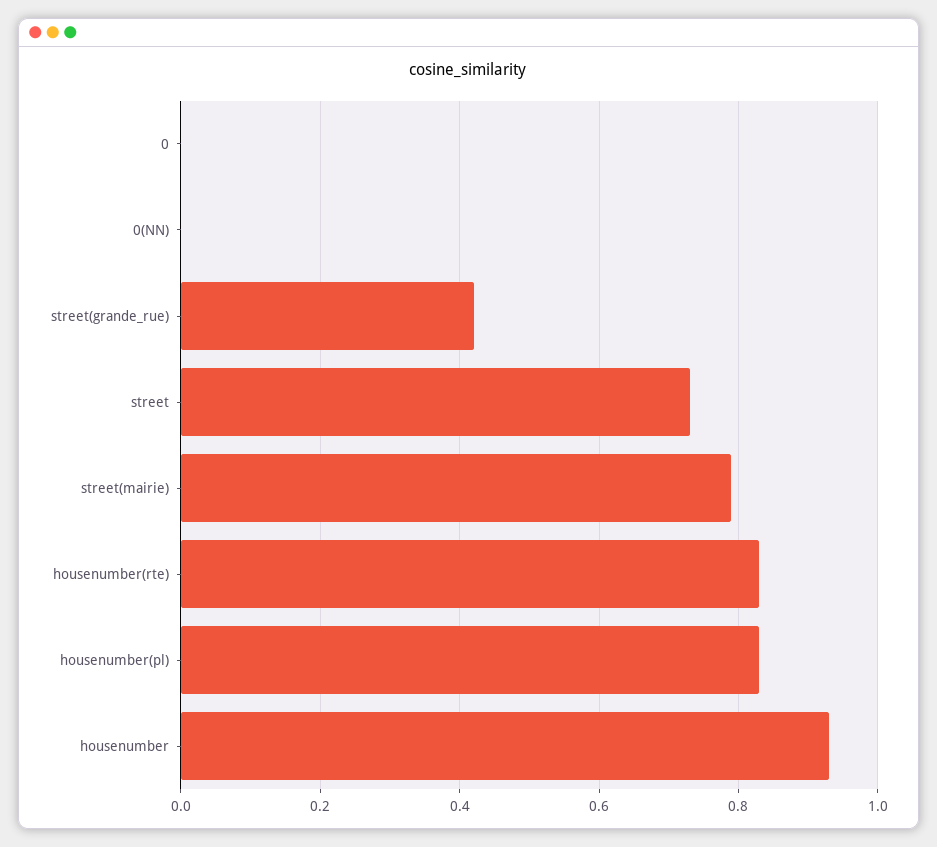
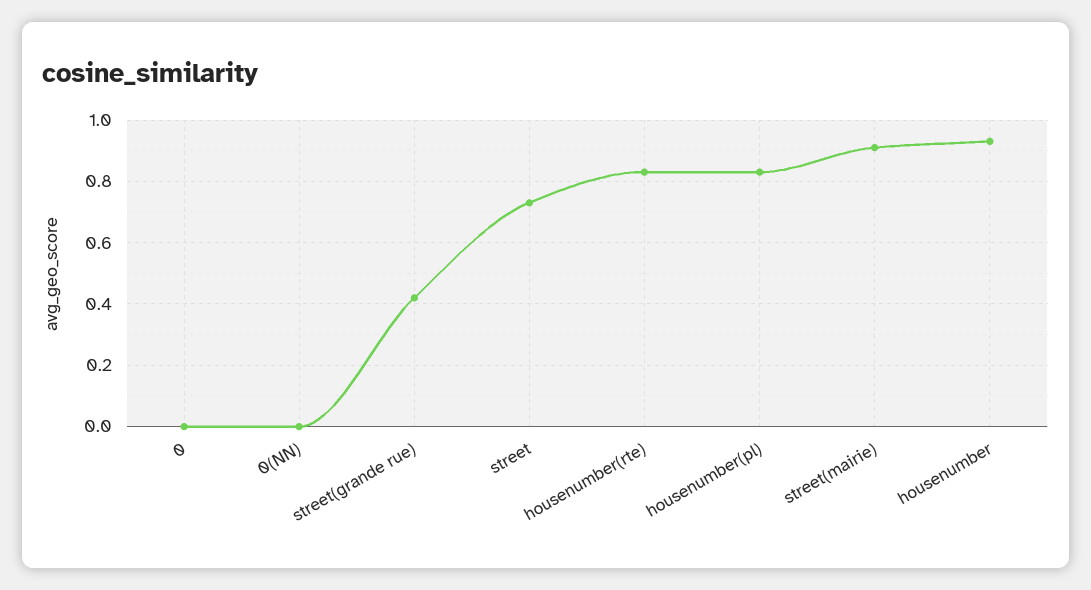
  {
    "0": 0,
    "0(NN)": 0,
    "street(grande_rue)": 0.4,
    "street": 0.75,
-   "street(mairie)": 0.8,
+   "street(mairie)": 0.9,
    "housenumber(rte)": 0.85,
    "housenumber(pl)": 0.85,
    "housenumber": 0.95
  }

